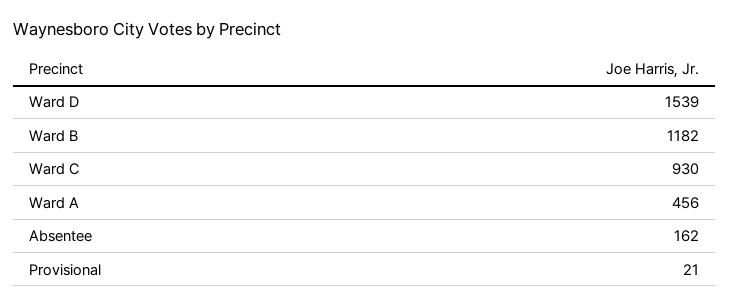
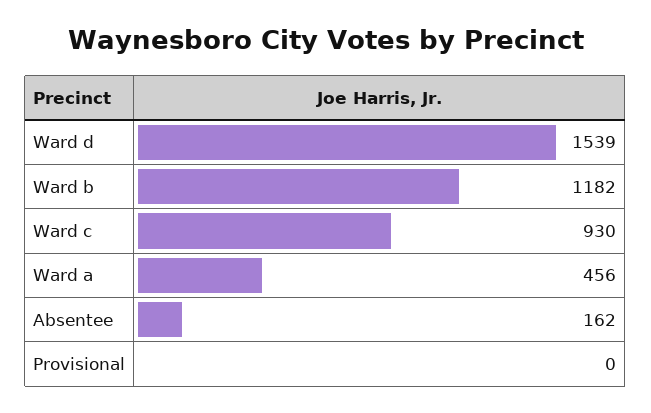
  {
    "Ward D": 1539,
    "Ward B": 1182,
    "Ward C": 930,
    "Ward A": 456,
    "Absentee": 162,
-   "Provisional": 21
+   "Provisional": 0
  }

